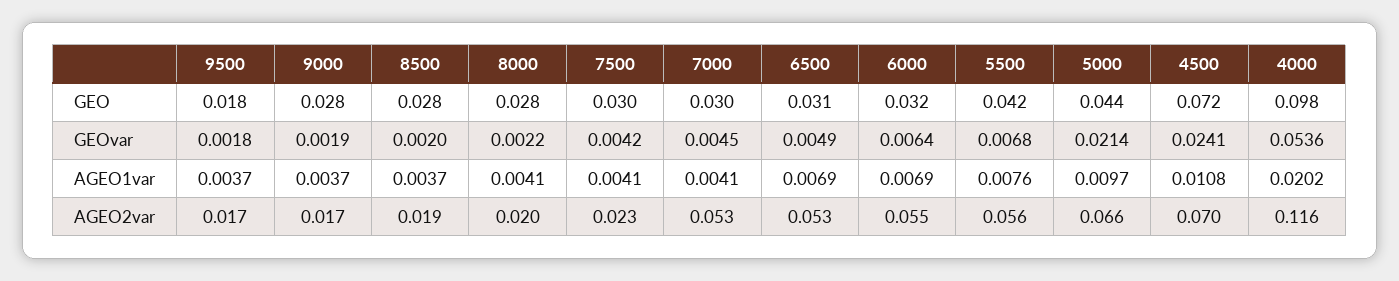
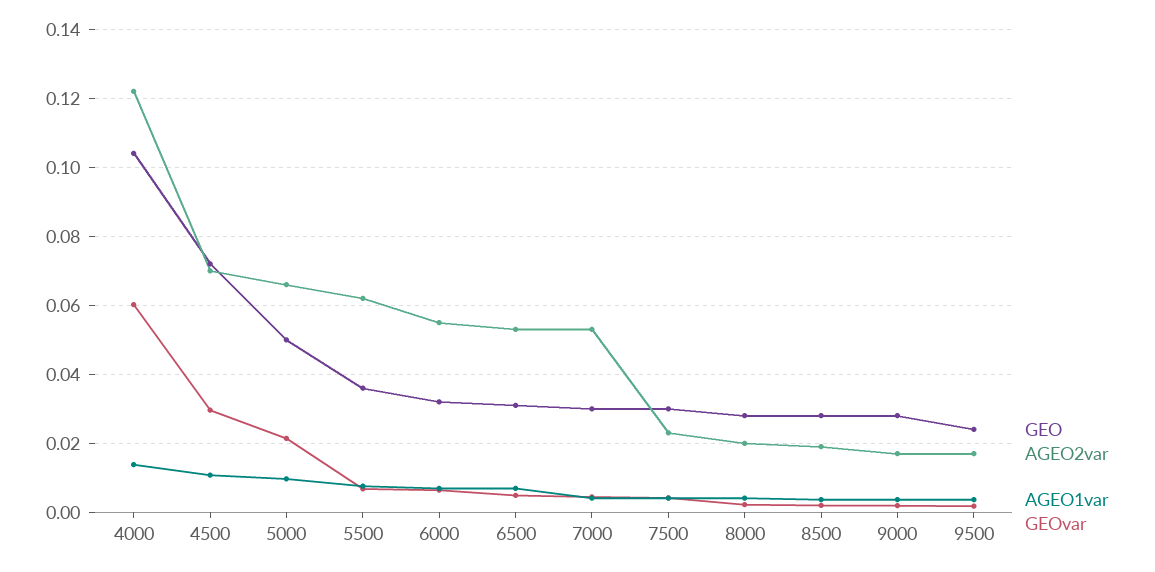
  {
    "GEO": {
-     "9500": 0.018,
+     "9500": 0.024,
      "9000": 0.028,
      "8500": 0.028,
      "8000": 0.028,
      "7500": 0.03,
      "7000": 0.03,
      "6500": 0.031,
      "6000": 0.032,
-     "5500": 0.042,
+     "5500": 0.036,
-     "5000": 0.044,
+     "5000": 0.05,
      "4500": 0.072,
-     "4000": 0.098
+     "4000": 0.104
    },
    "GEOvar": {
      "9500": 0.0018,
      "9000": 0.0019,
      "8500": 0.002,
      "8000": 0.0022,
      "7500": 0.0042,
      "7000": 0.0045,
      "6500": 0.0049,
      "6000": 0.0064,
      "5500": 0.0068,
      "5000": 0.0214,
-     "4500": 0.0241,
+     "4500": 0.03,
-     "4000": 0.0536
+     "4000": 0.06
    },
    "AGEO1var": {
      "9500": 0.0037,
      "9000": 0.0037,
      "8500": 0.0037,
      "8000": 0.0041,
      "7500": 0.0041,
      "7000": 0.0041,
      "6500": 0.0069,
      "6000": 0.0069,
      "5500": 0.0076,
      "5000": 0.0097,
      "4500": 0.0108,
-     "4000": 0.0202
+     "4000": 0.014
    },
    "AGEO2var": {
      "9500": 0.017,
      "9000": 0.017,
      "8500": 0.019,
      "8000": 0.02,
      "7500": 0.023,
      "7000": 0.053,
      "6500": 0.053,
      "6000": 0.055,
-     "5500": 0.056,
+     "5500": 0.062,
      "5000": 0.066,
      "4500": 0.07,
-     "4000": 0.116
+     "4000": 0.122
    }
  }

